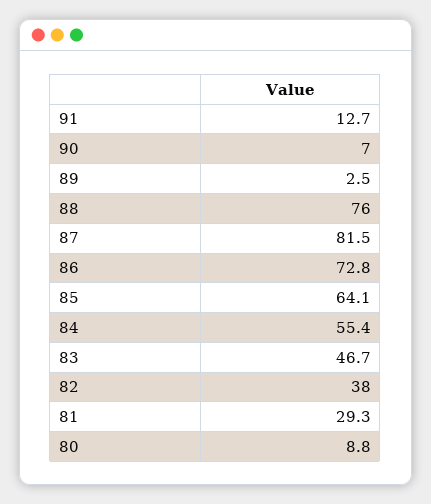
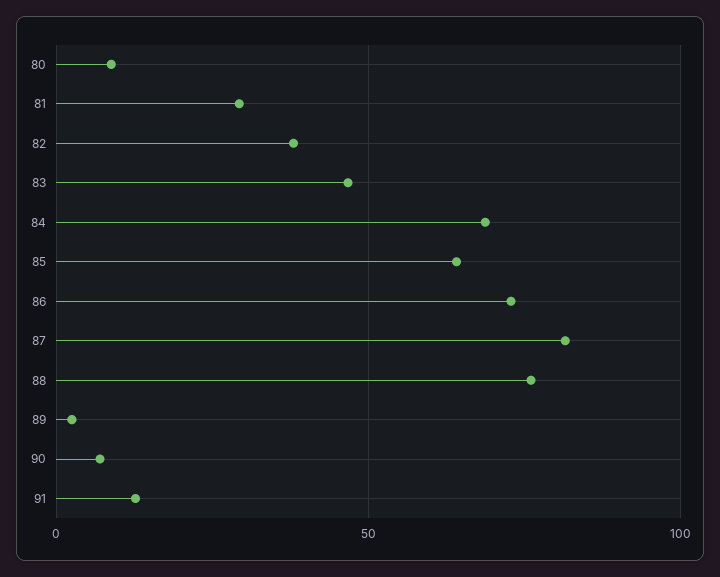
  {
    "91": 12.7,
    "90": 7,
    "89": 2.5,
    "88": 76,
    "87": 81.5,
    "86": 72.8,
    "85": 64.1,
-   "84": 55.4,
+   "84": 70,
    "83": 46.7,
    "82": 38,
    "81": 29.3,
    "80": 8.8
  }

